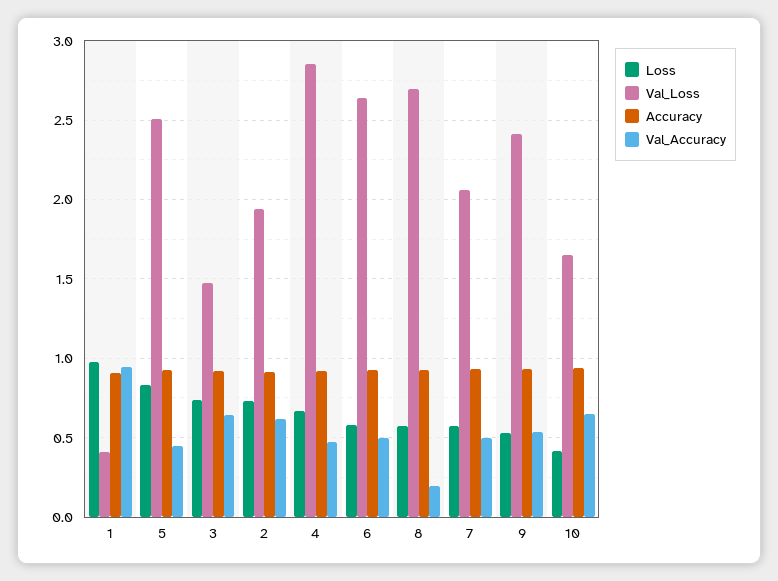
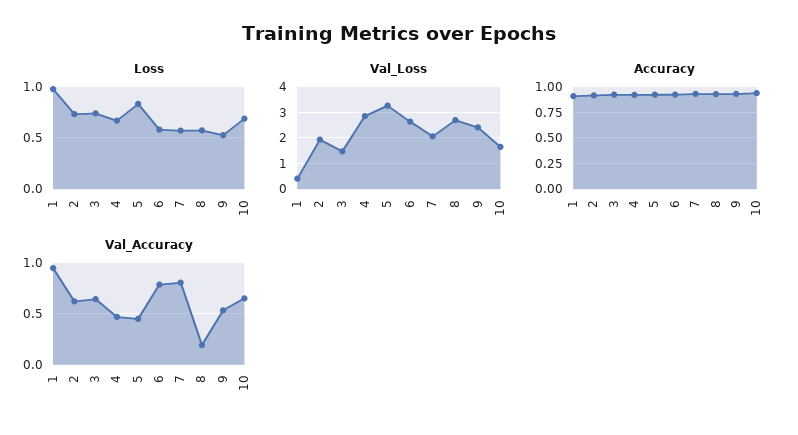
  {
    "Loss": {
      "1": 1,
      "5": 0.85,
      "3": 0.75,
      "2": 0.75,
      "4": 0.65,
      "6": 0.6,
      "8": 0.55,
      "7": 0.55,
      "9": 0.55,
-     "10": 0.4
+     "10": 0.7
    },
    "Val_Loss": {
      "1": 0.4,
-     "5": 2.5,
+     "5": 3.25,
      "3": 1.45,
      "2": 1.95,
      "4": 2.85,
      "6": 2.65,
      "8": 2.7,
      "7": 2.05,
      "9": 2.4,
      "10": 1.65
    },
    "Accuracy": {
      "1": 0.9,
      "5": 0.9,
      "3": 0.9,
      "2": 0.9,
      "4": 0.9,
      "6": 0.9,
      "8": 0.95,
      "7": 0.95,
      "9": 0.95,
      "10": 0.95
    },
    "Val_Accuracy": {
      "1": 0.95,
      "5": 0.45,
      "3": 0.65,
      "2": 0.6,
      "4": 0.45,
-     "6": 0.5,
+     "6": 0.8,
      "8": 0.2,
-     "7": 0.5,
+     "7": 0.8,
      "9": 0.55,
      "10": 0.65
    }
  }

